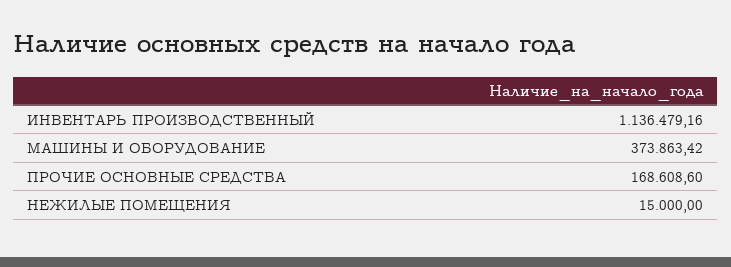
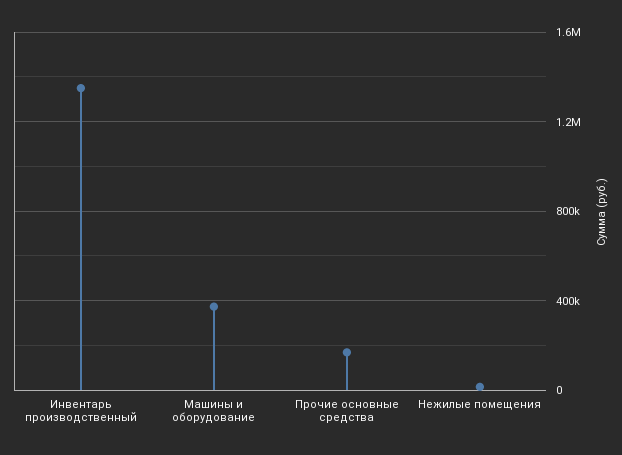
  {
-   "ИНВЕНТАРЬ ПРОИЗВОДСТВЕННЫЙ": 1136479.16,
+   "ИНВЕНТАРЬ ПРОИЗВОДСТВЕННЫЙ": 1350000,
    "МАШИНЫ И ОБОРУДОВАНИЕ": 373863.42,
    "ПРОЧИЕ ОСНОВНЫЕ СРЕДСТВА": 168608.6,
    "НЕЖИЛЫЕ ПОМЕЩЕНИЯ": 15000
  }

